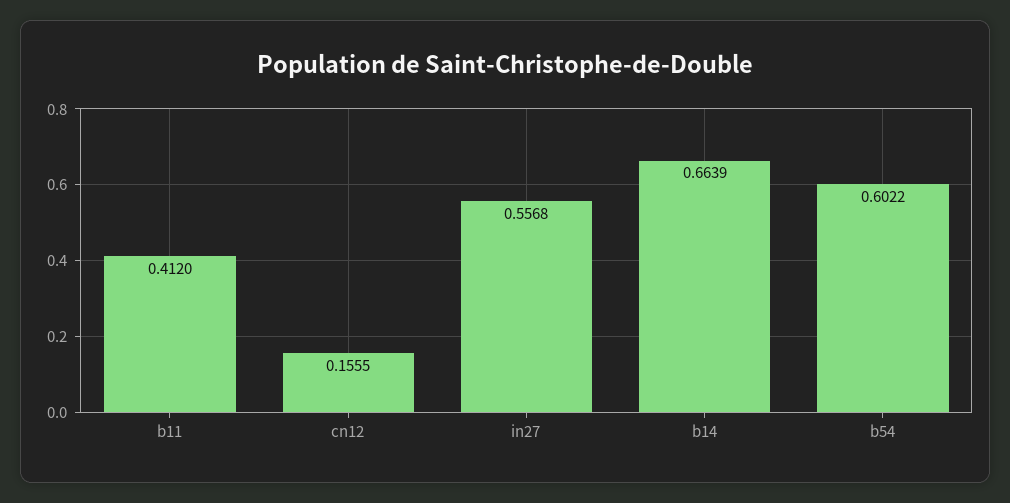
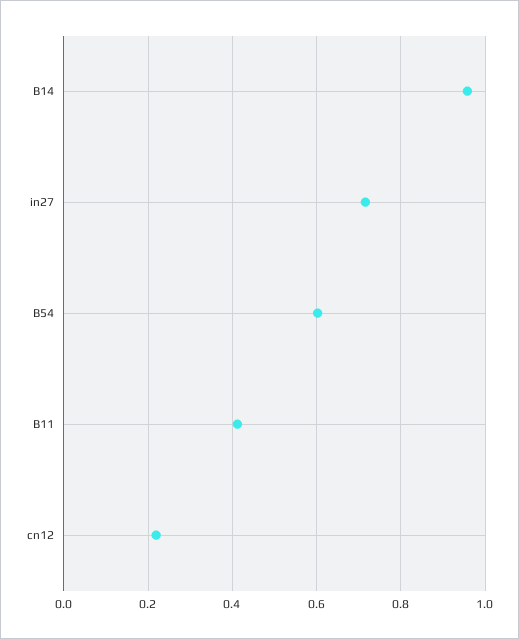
  {
    "b11": 0.412,
-   "cn12": 0.1555,
+   "cn12": 0.22,
-   "in27": 0.5568,
+   "in27": 0.72,
-   "b14": 0.6639,
+   "b14": 0.96,
    "b54": 0.6022
  }

